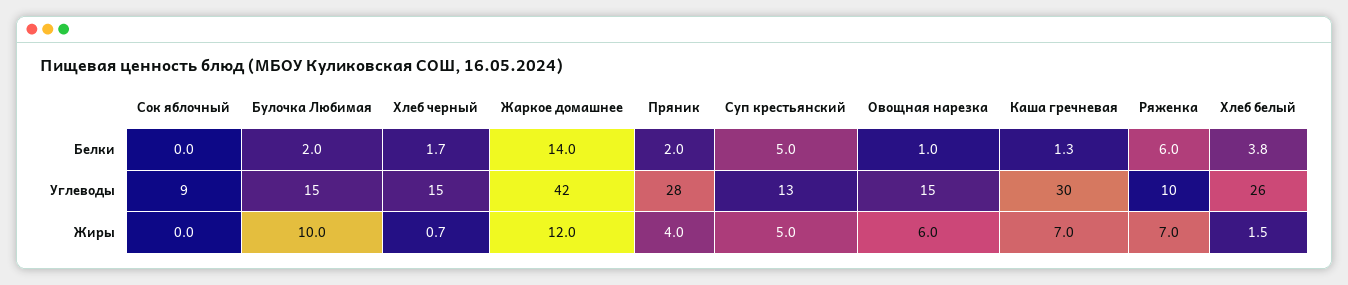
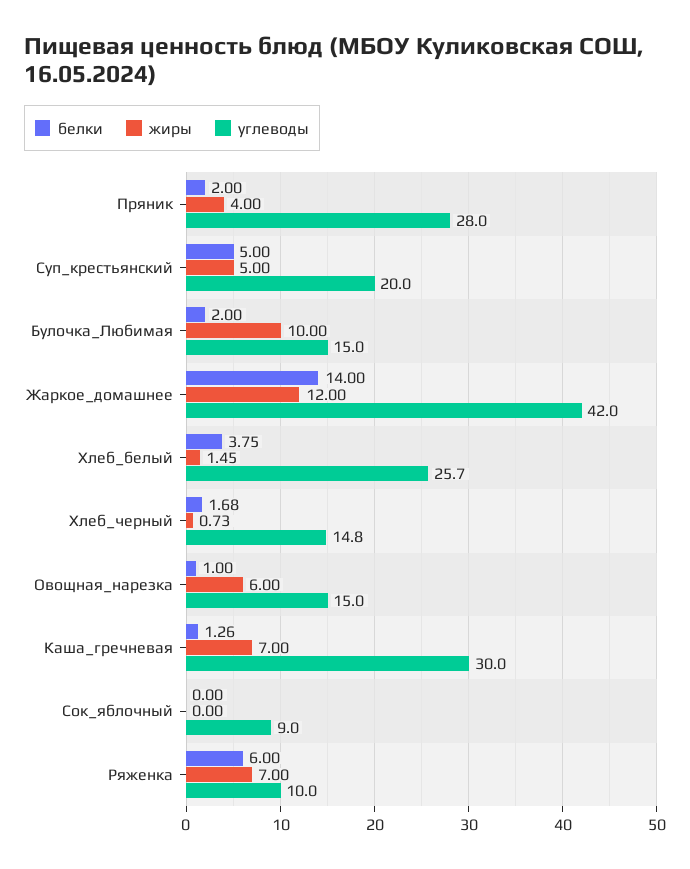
  {
    "Белки": {
      "Сок яблочный": 0,
      "Булочка Любимая": 2,
      "Хлеб черный": 1.68,
      "Жаркое домашнее": 14,
      "Пряник": 2,
      "Суп крестьянский": 5,
      "Овощная нарезка": 1,
      "Каша гречневая": 1.26,
      "Ряженка": 6,
      "Хлеб белый": 3.75
    },
    "Углеводы": {
      "Сок яблочный": 9,
      "Булочка Любимая": 15,
      "Хлеб черный": 14.8,
      "Жаркое домашнее": 42,
      "Пряник": 28,
-     "Суп крестьянский": 13,
+     "Суп крестьянский": 20,
      "Овощная нарезка": 15,
      "Каша гречневая": 30,
      "Ряженка": 10,
      "Хлеб белый": 25.7
    },
    "Жиры": {
      "Сок яблочный": 0,
      "Булочка Любимая": 10,
      "Хлеб черный": 0.73,
      "Жаркое домашнее": 12,
      "Пряник": 4,
      "Суп крестьянский": 5,
      "Овощная нарезка": 6,
      "Каша гречневая": 7,
      "Ряженка": 7,
      "Хлеб белый": 1.45
    }
  }

